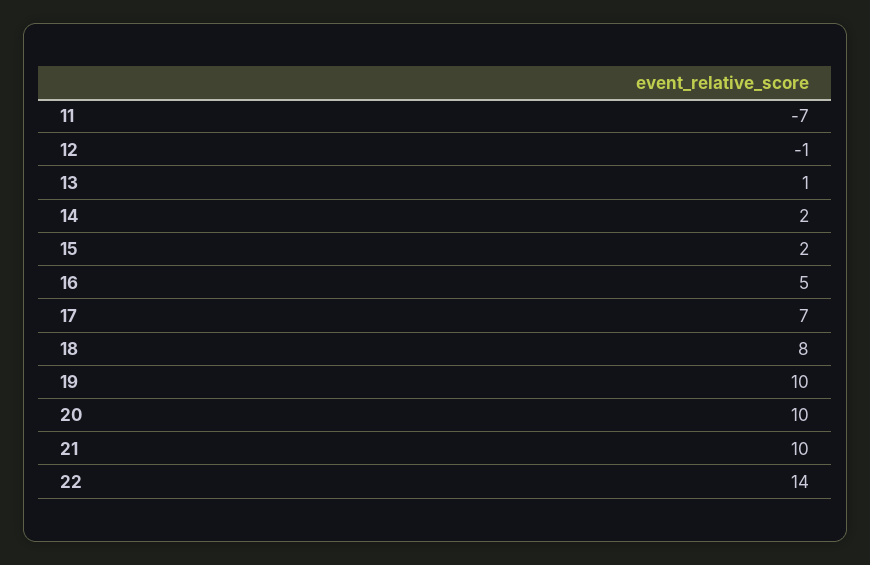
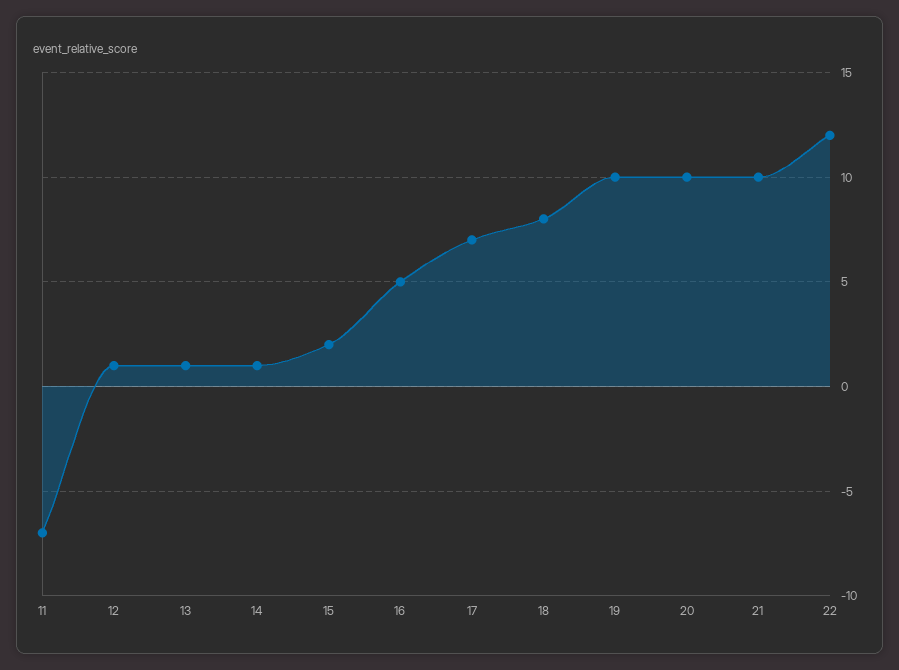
  {
    "11": -7,
-   "12": -1,
+   "12": 1,
    "13": 1,
-   "14": 2,
+   "14": 1,
    "15": 2,
    "16": 5,
    "17": 7,
    "18": 8,
    "19": 10,
    "20": 10,
    "21": 10,
-   "22": 14
+   "22": 12
  }

